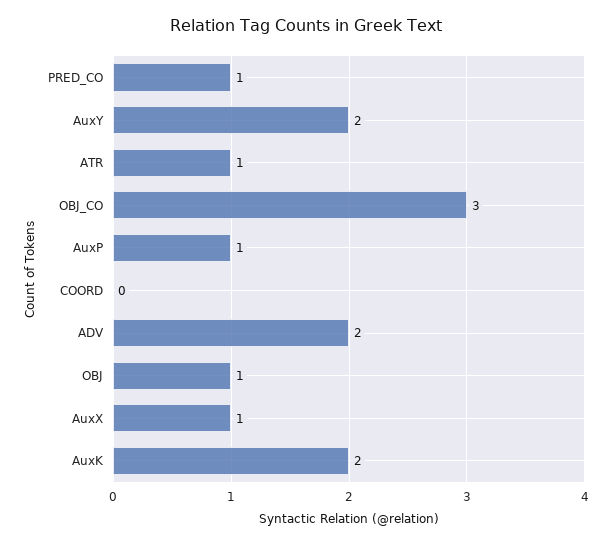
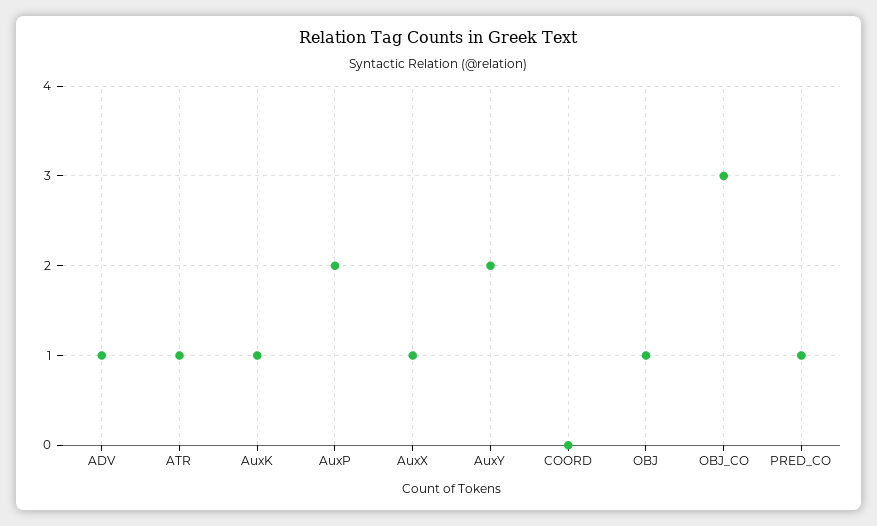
  {
    "PRED_CO": 1,
    "AuxY": 2,
    "ATR": 1,
    "OBJ_CO": 3,
-   "AuxP": 1,
+   "AuxP": 2,
    "COORD": 0,
-   "ADV": 2,
+   "ADV": 1,
    "OBJ": 1,
    "AuxX": 1,
-   "AuxK": 2
+   "AuxK": 1
  }

